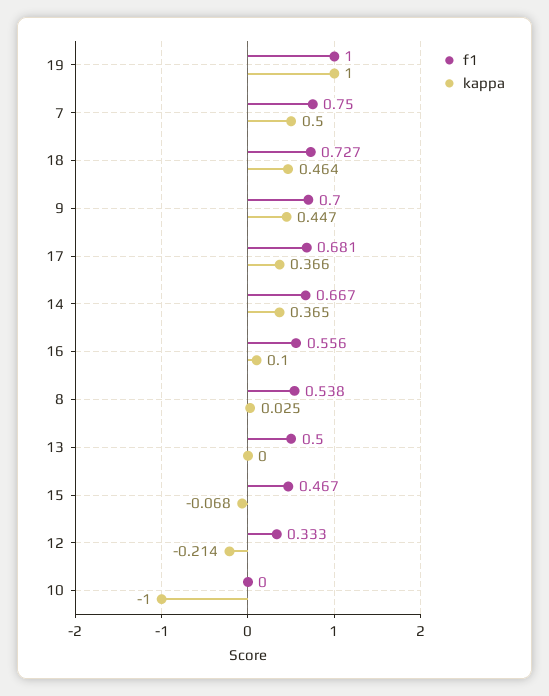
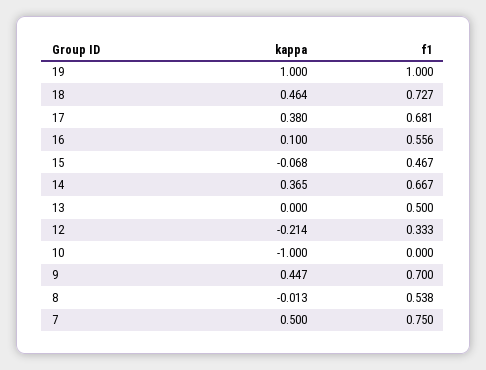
  {
    "f1": {
      "19": 1,
      "7": 0.75,
      "18": 0.727,
      "9": 0.7,
      "17": 0.681,
      "14": 0.667,
      "16": 0.556,
      "8": 0.538,
      "13": 0.5,
      "15": 0.467,
      "12": 0.333,
      "10": 0
    },
    "kappa": {
      "19": 1,
      "7": 0.5,
      "18": 0.464,
      "9": 0.447,
-     "17": 0.366,
+     "17": 0.38,
      "14": 0.365,
      "16": 0.1,
-     "8": 0.025,
+     "8": -0.013,
      "13": 0,
      "15": -0.068,
      "12": -0.214,
      "10": -1
    }
  }

